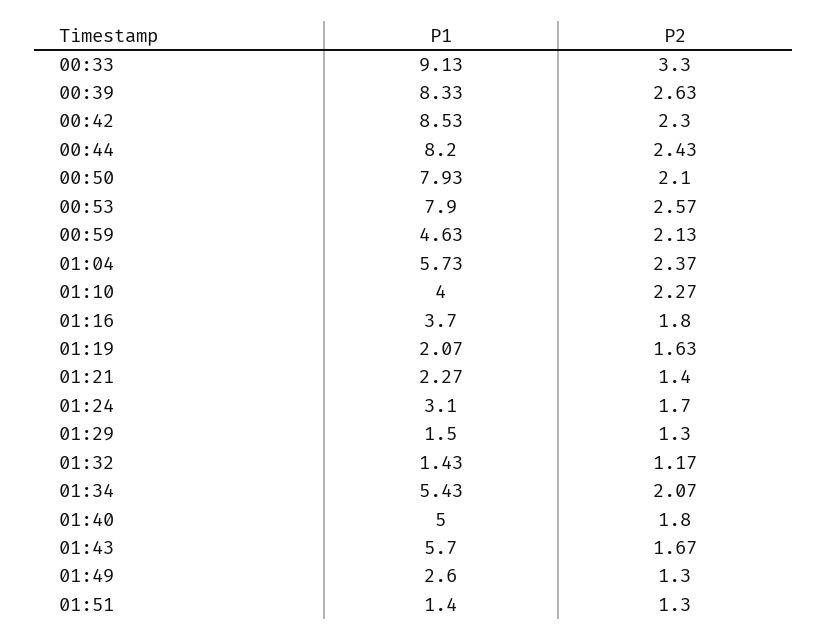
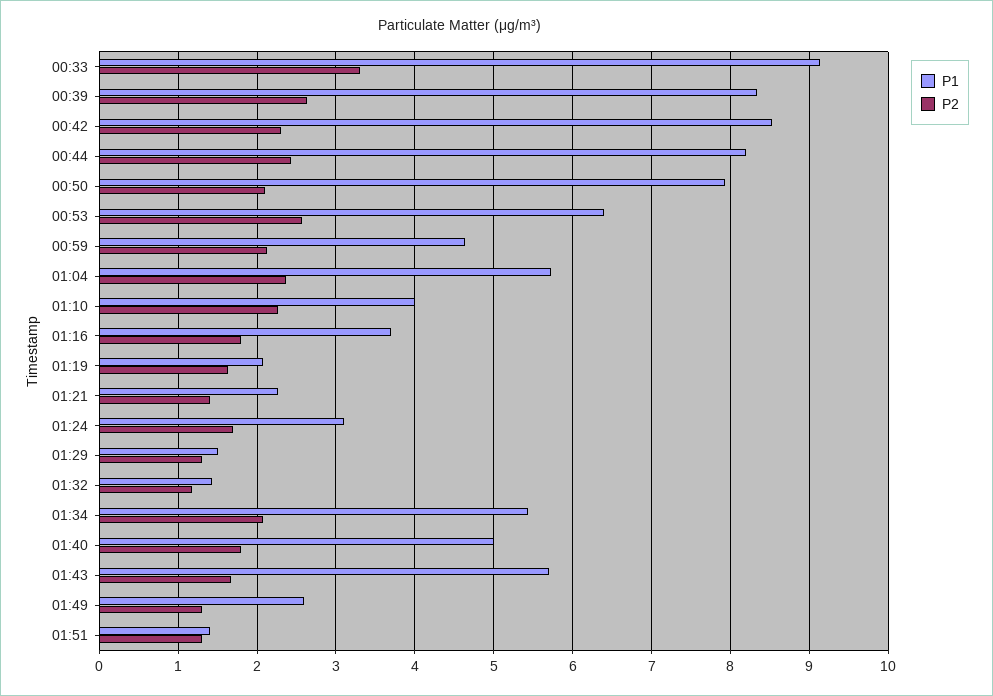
  {
    "P1": {
      "00:33": 9.13,
      "00:39": 8.33,
      "00:42": 8.53,
      "00:44": 8.2,
      "00:50": 7.93,
-     "00:53": 7.9,
+     "00:53": 6.4,
      "00:59": 4.63,
      "01:04": 5.73,
      "01:10": 4,
      "01:16": 3.7,
      "01:19": 2.07,
      "01:21": 2.27,
      "01:24": 3.1,
      "01:29": 1.5,
      "01:32": 1.43,
      "01:34": 5.43,
      "01:40": 5,
      "01:43": 5.7,
      "01:49": 2.6,
      "01:51": 1.4
    },
    "P2": {
      "00:33": 3.3,
      "00:39": 2.63,
      "00:42": 2.3,
      "00:44": 2.43,
      "00:50": 2.1,
      "00:53": 2.57,
      "00:59": 2.13,
      "01:04": 2.37,
      "01:10": 2.27,
      "01:16": 1.8,
      "01:19": 1.63,
      "01:21": 1.4,
      "01:24": 1.7,
      "01:29": 1.3,
      "01:32": 1.17,
      "01:34": 2.07,
      "01:40": 1.8,
      "01:43": 1.67,
      "01:49": 1.3,
      "01:51": 1.3
    }
  }

